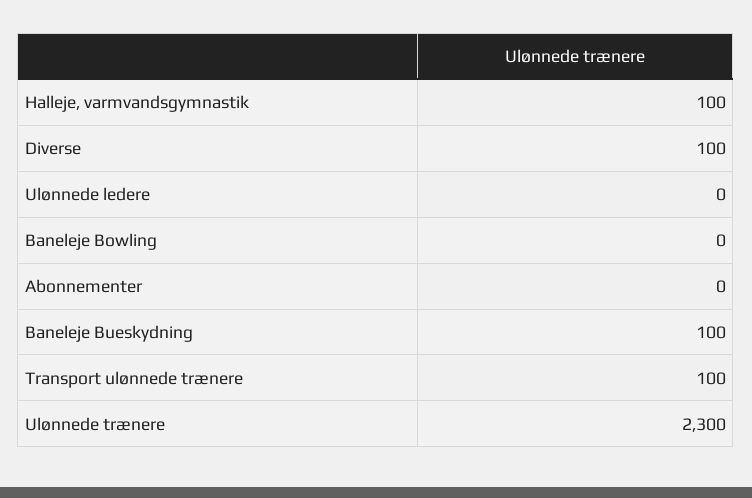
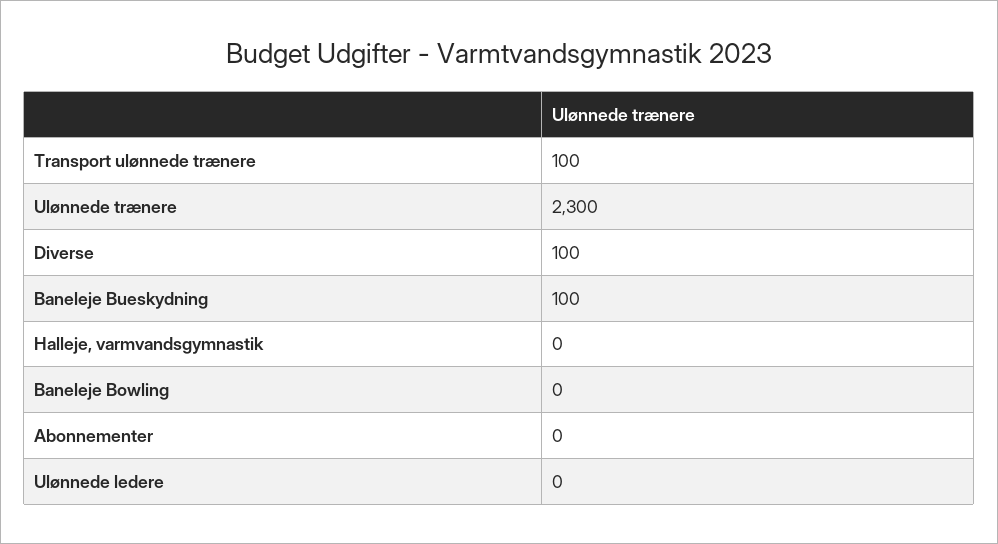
  {
-   "Halleje, varmvandsgymnastik": 100,
+   "Halleje, varmvandsgymnastik": 0,
    "Diverse": 100,
    "Ulønnede ledere": 0,
    "Baneleje Bowling": 0,
    "Abonnementer": 0,
    "Baneleje Bueskydning": 100,
    "Transport ulønnede trænere": 100,
    "Ulønnede trænere": 2300
  }

